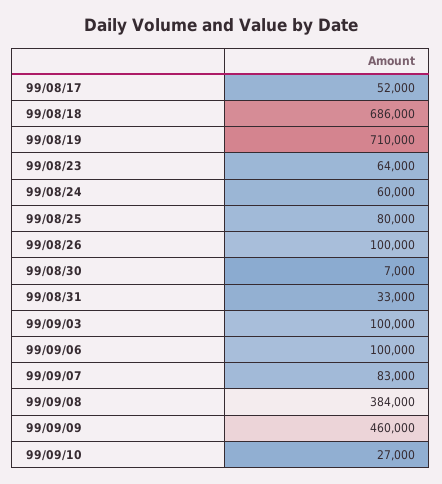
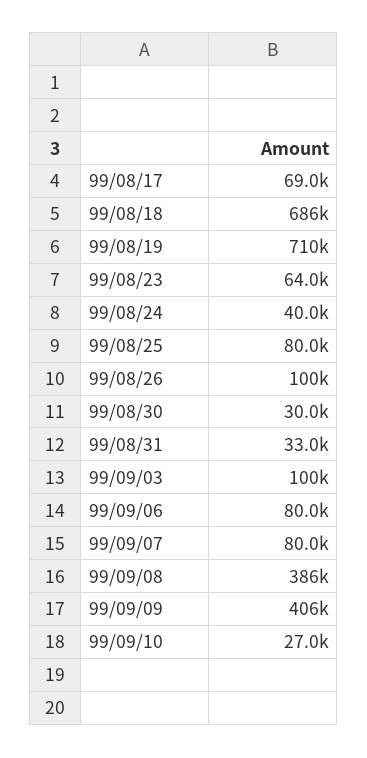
  {
-   "99/08/17": 52000,
+   "99/08/17": 69000,
    "99/08/18": 686000,
    "99/08/19": 710000,
    "99/08/23": 64000,
-   "99/08/24": 60000,
+   "99/08/24": 40000,
    "99/08/25": 80000,
    "99/08/26": 100000,
-   "99/08/30": 7000,
+   "99/08/30": 30000,
    "99/08/31": 33000,
    "99/09/03": 100000,
-   "99/09/06": 100000,
+   "99/09/06": 80000,
-   "99/09/07": 83000,
+   "99/09/07": 80000,
-   "99/09/08": 384000,
+   "99/09/08": 386000,
-   "99/09/09": 460000,
+   "99/09/09": 406000,
    "99/09/10": 27000
  }

